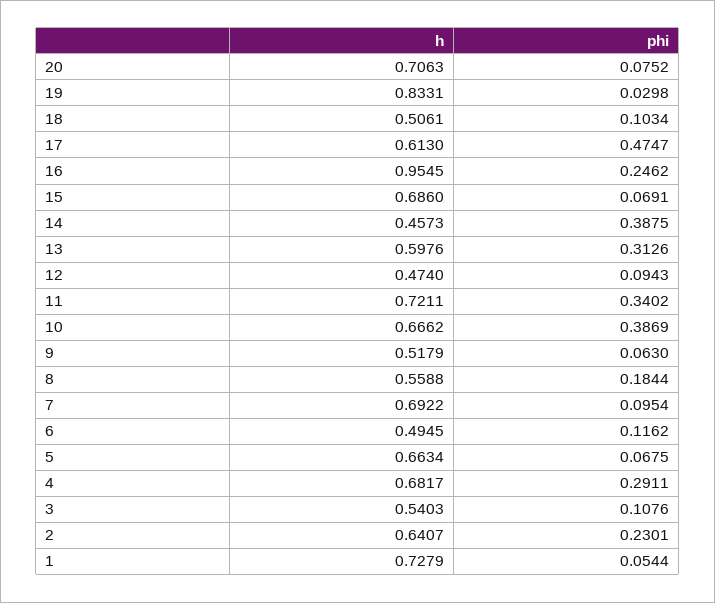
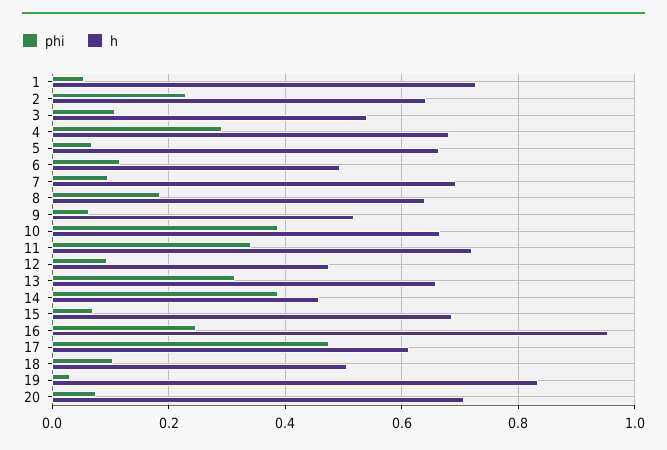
  {
    "h": {
      "20": 0.7063,
      "19": 0.8331,
      "18": 0.5061,
      "17": 0.613,
      "16": 0.9545,
      "15": 0.686,
      "14": 0.4573,
-     "13": 0.5976,
+     "13": 0.66,
      "12": 0.474,
      "11": 0.7211,
      "10": 0.6662,
      "9": 0.5179,
-     "8": 0.5588,
+     "8": 0.64,
      "7": 0.6922,
      "6": 0.4945,
      "5": 0.6634,
      "4": 0.6817,
      "3": 0.5403,
      "2": 0.6407,
      "1": 0.7279
    },
    "phi": {
      "20": 0.0752,
      "19": 0.0298,
      "18": 0.1034,
      "17": 0.4747,
      "16": 0.2462,
      "15": 0.0691,
      "14": 0.3875,
      "13": 0.3126,
      "12": 0.0943,
      "11": 0.3402,
      "10": 0.3869,
      "9": 0.063,
      "8": 0.1844,
      "7": 0.0954,
      "6": 0.1162,
      "5": 0.0675,
      "4": 0.2911,
      "3": 0.1076,
      "2": 0.2301,
      "1": 0.0544
    }
  }

